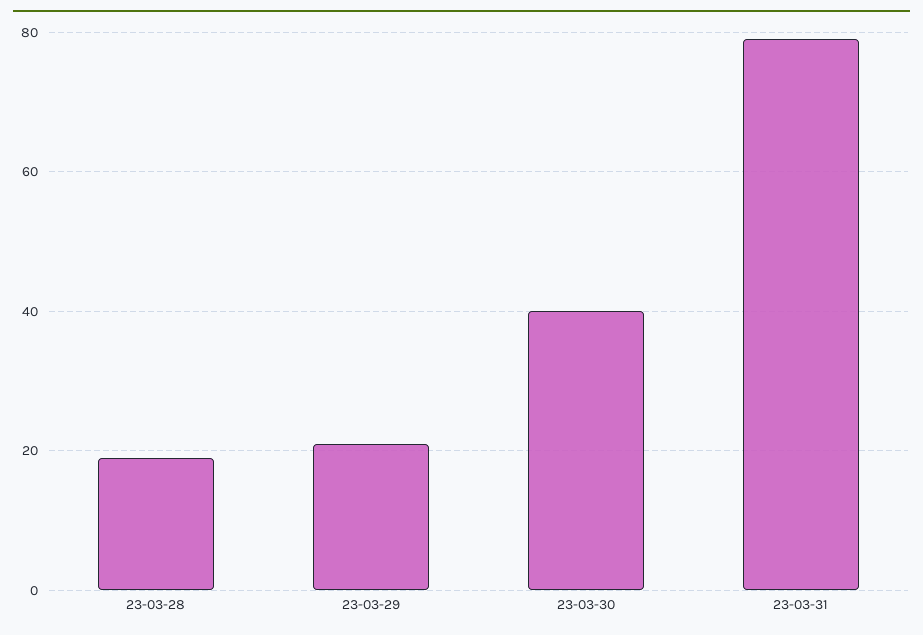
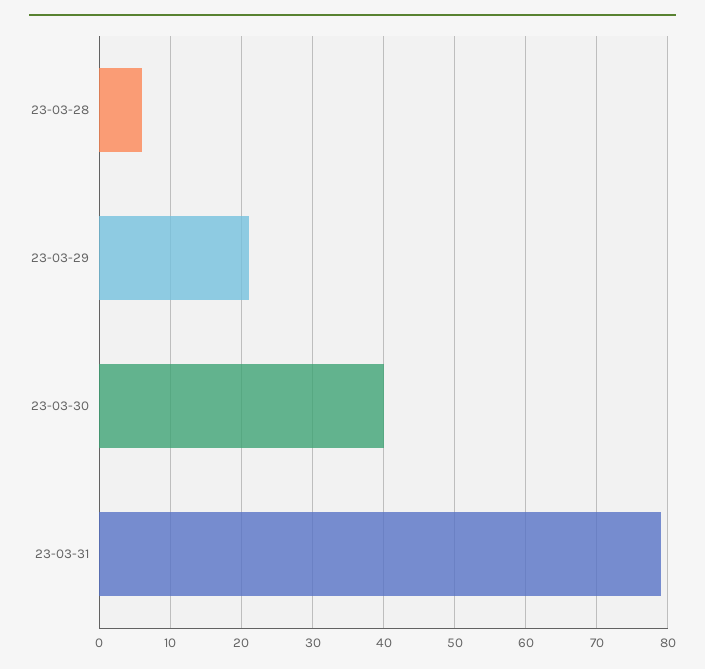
  {
-   "23-03-28": 20,
+   "23-03-28": 6,
    "23-03-29": 21,
    "23-03-30": 40,
    "23-03-31": 79
  }

